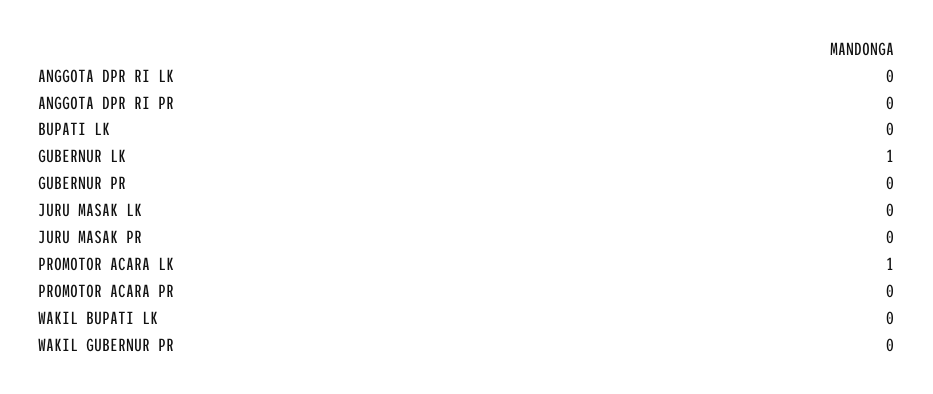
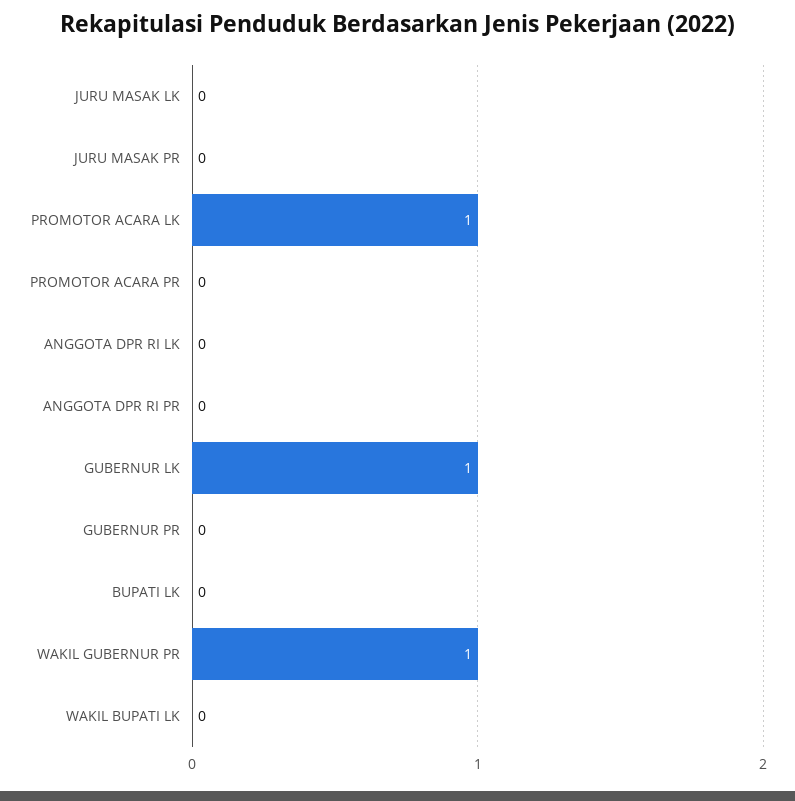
  {
    "ANGGOTA DPR RI LK": 0,
    "ANGGOTA DPR RI PR": 0,
    "BUPATI LK": 0,
    "GUBERNUR LK": 1,
    "GUBERNUR PR": 0,
    "JURU MASAK LK": 0,
    "JURU MASAK PR": 0,
    "PROMOTOR ACARA LK": 1,
    "PROMOTOR ACARA PR": 0,
    "WAKIL BUPATI LK": 0,
-   "WAKIL GUBERNUR PR": 0
+   "WAKIL GUBERNUR PR": 1
  }

